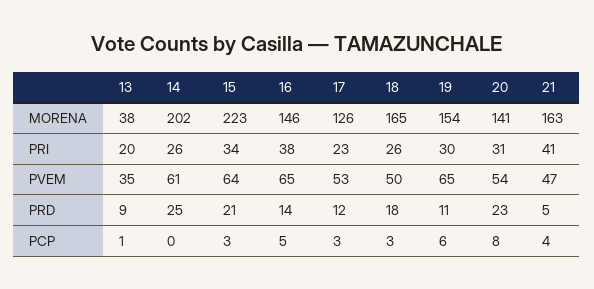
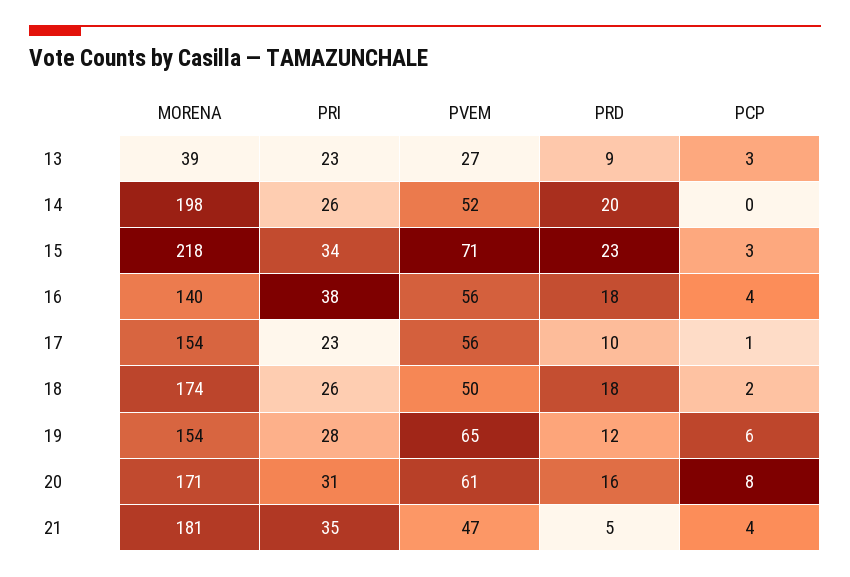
  {
    "13": {
-     "MORENA": 38,
+     "MORENA": 39,
-     "PRI": 20,
+     "PRI": 23,
-     "PVEM": 35,
+     "PVEM": 27,
      "PRD": 9,
-     "PCP": 1
+     "PCP": 3
    },
    "14": {
-     "MORENA": 202,
+     "MORENA": 198,
      "PRI": 26,
-     "PVEM": 61,
+     "PVEM": 52,
-     "PRD": 25,
+     "PRD": 20,
      "PCP": 0
    },
    "15": {
-     "MORENA": 223,
+     "MORENA": 218,
      "PRI": 34,
-     "PVEM": 64,
+     "PVEM": 71,
-     "PRD": 21,
+     "PRD": 23,
      "PCP": 3
    },
    "16": {
-     "MORENA": 146,
+     "MORENA": 140,
      "PRI": 38,
-     "PVEM": 65,
+     "PVEM": 56,
-     "PRD": 14,
+     "PRD": 18,
-     "PCP": 5
+     "PCP": 4
    },
    "17": {
-     "MORENA": 126,
+     "MORENA": 154,
      "PRI": 23,
-     "PVEM": 53,
+     "PVEM": 56,
-     "PRD": 12,
+     "PRD": 10,
-     "PCP": 3
+     "PCP": 1
    },
    "18": {
-     "MORENA": 165,
+     "MORENA": 174,
      "PRI": 26,
      "PVEM": 50,
      "PRD": 18,
-     "PCP": 3
+     "PCP": 2
    },
    "19": {
      "MORENA": 154,
-     "PRI": 30,
+     "PRI": 28,
      "PVEM": 65,
-     "PRD": 11,
+     "PRD": 12,
      "PCP": 6
    },
    "20": {
-     "MORENA": 141,
+     "MORENA": 171,
      "PRI": 31,
-     "PVEM": 54,
+     "PVEM": 61,
-     "PRD": 23,
+     "PRD": 16,
      "PCP": 8
    },
    "21": {
-     "MORENA": 163,
+     "MORENA": 181,
-     "PRI": 41,
+     "PRI": 35,
      "PVEM": 47,
      "PRD": 5,
      "PCP": 4
    }
  }

